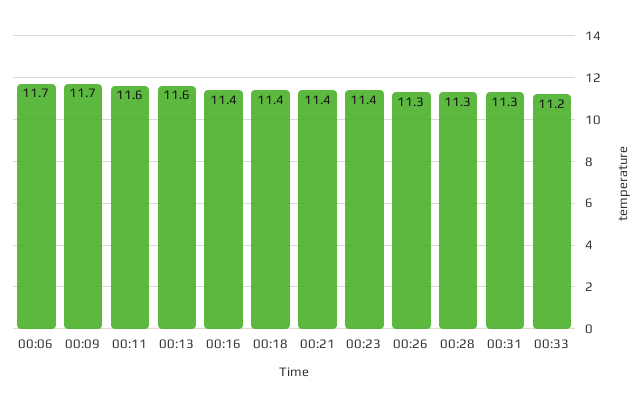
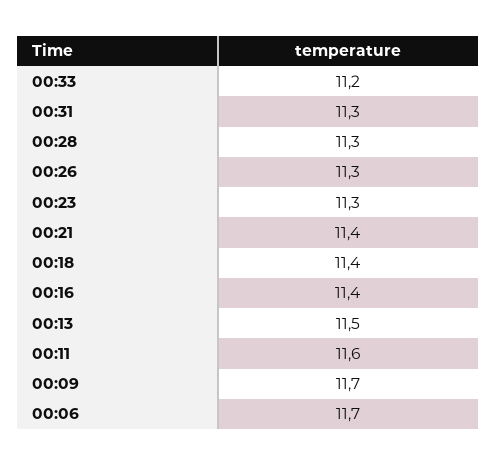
  {
    "00:06": 11.7,
    "00:09": 11.7,
    "00:11": 11.6,
-   "00:13": 11.6,
+   "00:13": 11.5,
    "00:16": 11.4,
    "00:18": 11.4,
    "00:21": 11.4,
-   "00:23": 11.4,
+   "00:23": 11.3,
    "00:26": 11.3,
    "00:28": 11.3,
    "00:31": 11.3,
    "00:33": 11.2
  }

